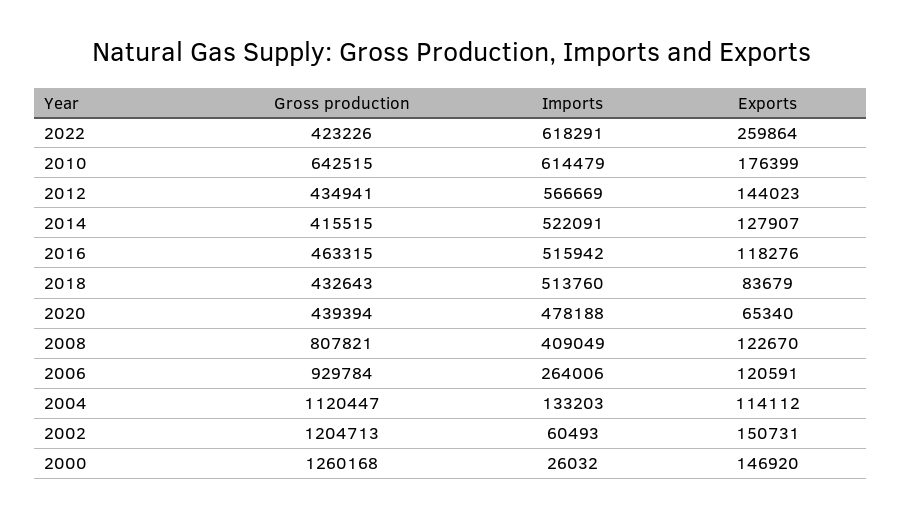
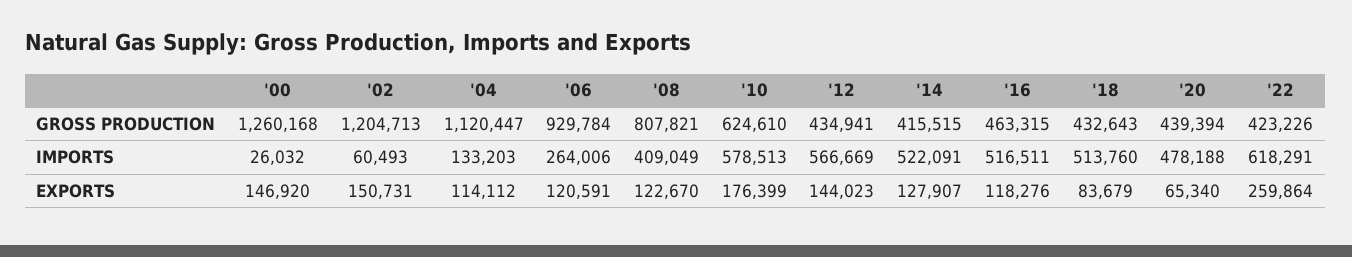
  {
    "Gross production": {
      "2022": 423226,
-     "2010": 642515,
+     "2010": 624610,
      "2012": 434941,
      "2014": 415515,
      "2016": 463315,
      "2018": 432643,
      "2020": 439394,
      "2008": 807821,
      "2006": 929784,
      "2004": 1120447,
      "2002": 1204713,
      "2000": 1260168
    },
    "Imports": {
      "2022": 618291,
-     "2010": 614479,
+     "2010": 578513,
      "2012": 566669,
      "2014": 522091,
-     "2016": 515942,
+     "2016": 516511,
      "2018": 513760,
      "2020": 478188,
      "2008": 409049,
      "2006": 264006,
      "2004": 133203,
      "2002": 60493,
      "2000": 26032
    },
    "Exports": {
      "2022": 259864,
      "2010": 176399,
      "2012": 144023,
      "2014": 127907,
      "2016": 118276,
      "2018": 83679,
      "2020": 65340,
      "2008": 122670,
      "2006": 120591,
      "2004": 114112,
      "2002": 150731,
      "2000": 146920
    }
  }

